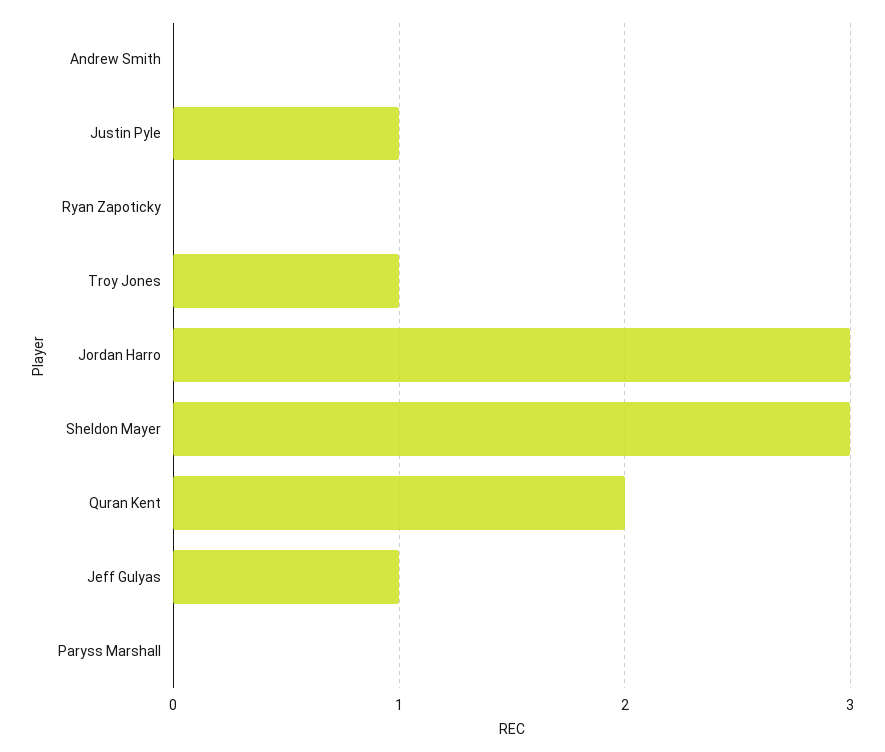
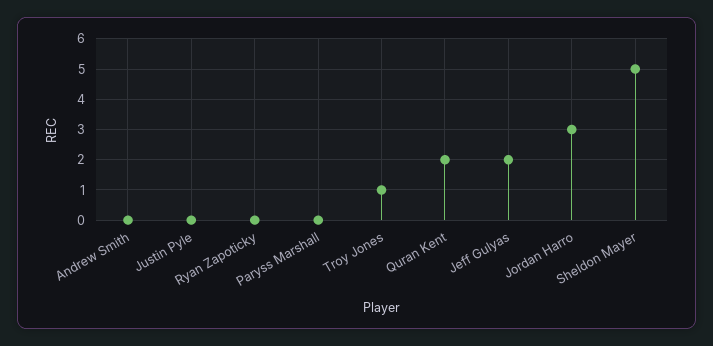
  {
    "Andrew Smith": 0,
-   "Justin Pyle": 1,
+   "Justin Pyle": 0,
    "Ryan Zapoticky": 0,
    "Troy Jones": 1,
    "Jordan Harro": 3,
-   "Sheldon Mayer": 3,
+   "Sheldon Mayer": 5,
    "Quran Kent": 2,
-   "Jeff Gulyas": 1,
+   "Jeff Gulyas": 2,
    "Paryss Marshall": 0
  }

